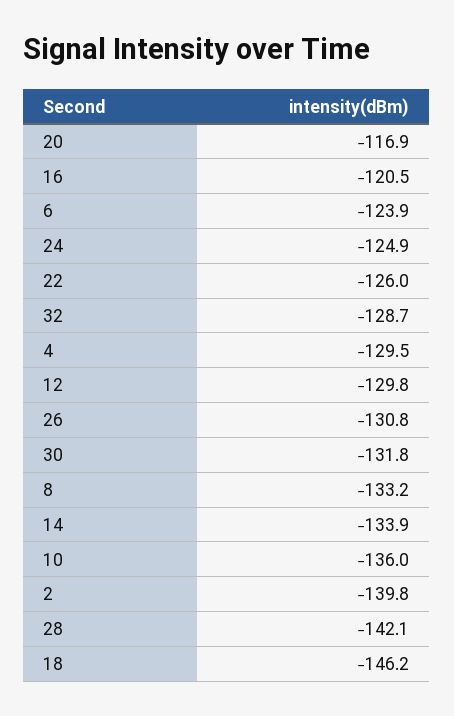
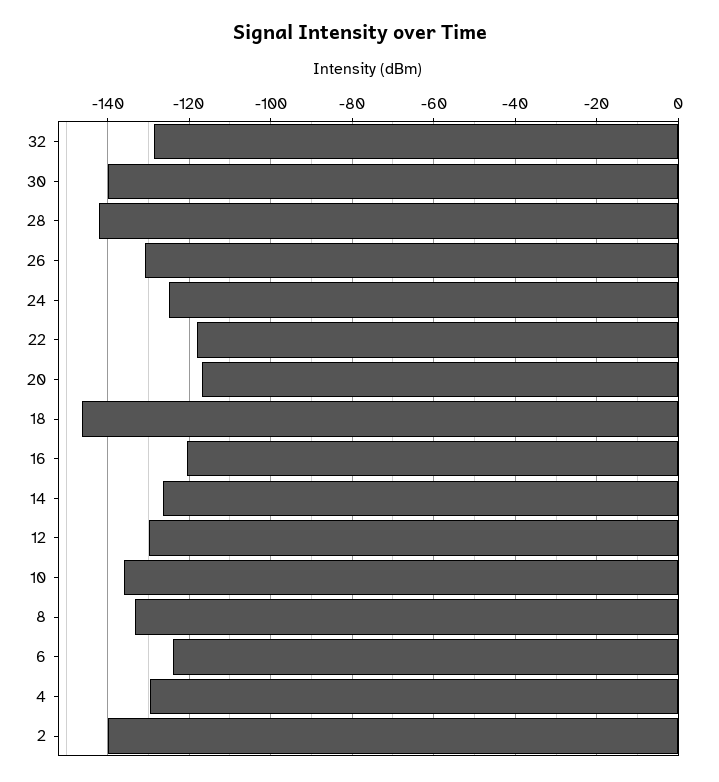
  {
    "20": -116.9,
    "16": -120.5,
    "6": -123.9,
    "24": -124.9,
-   "22": -126,
+   "22": -118,
    "32": -128.7,
    "4": -129.5,
    "12": -129.8,
    "26": -130.8,
-   "30": -131.8,
+   "30": -140,
    "8": -133.2,
-   "14": -133.9,
+   "14": -126,
    "10": -136,
    "2": -139.8,
    "28": -142.1,
    "18": -146.2
  }

